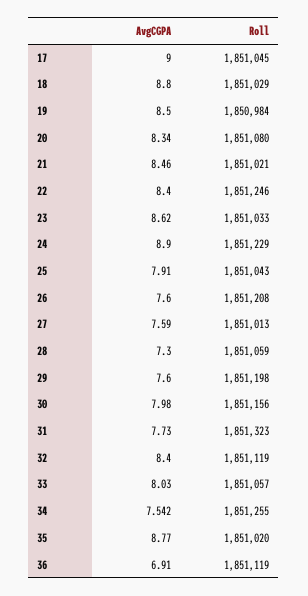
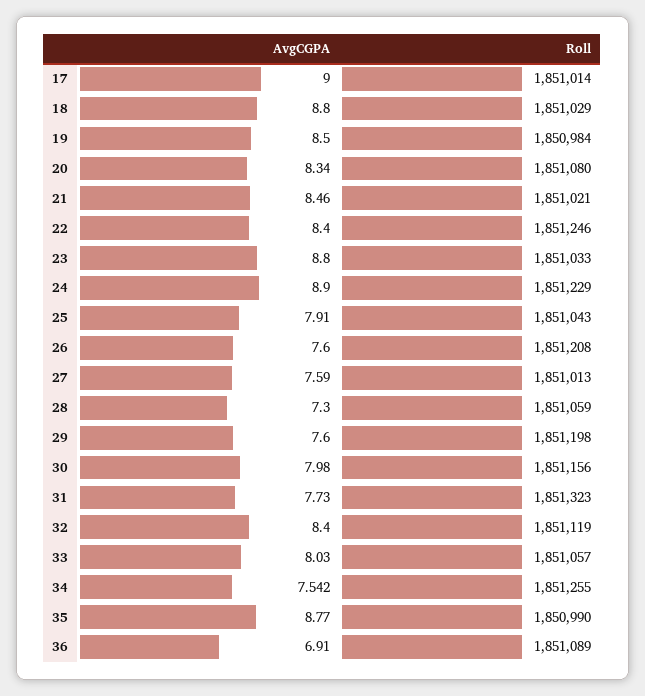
  {
    "AvgCGPA": {
      "17": 9,
      "18": 8.8,
      "19": 8.5,
      "20": 8.34,
      "21": 8.46,
      "22": 8.4,
-     "23": 8.62,
+     "23": 8.8,
      "24": 8.9,
      "25": 7.91,
      "26": 7.6,
      "27": 7.59,
      "28": 7.3,
      "29": 7.6,
      "30": 7.98,
      "31": 7.73,
      "32": 8.4,
      "33": 8.03,
      "34": 7.542,
      "35": 8.77,
      "36": 6.91
    },
    "Roll": {
-     "17": 1851045,
+     "17": 1851014,
      "18": 1851029,
      "19": 1850984,
      "20": 1851080,
      "21": 1851021,
      "22": 1851246,
      "23": 1851033,
      "24": 1851229,
      "25": 1851043,
      "26": 1851208,
      "27": 1851013,
      "28": 1851059,
      "29": 1851198,
      "30": 1851156,
      "31": 1851323,
      "32": 1851119,
      "33": 1851057,
      "34": 1851255,
-     "35": 1851020,
+     "35": 1850990,
-     "36": 1851119
+     "36": 1851089
    }
  }

